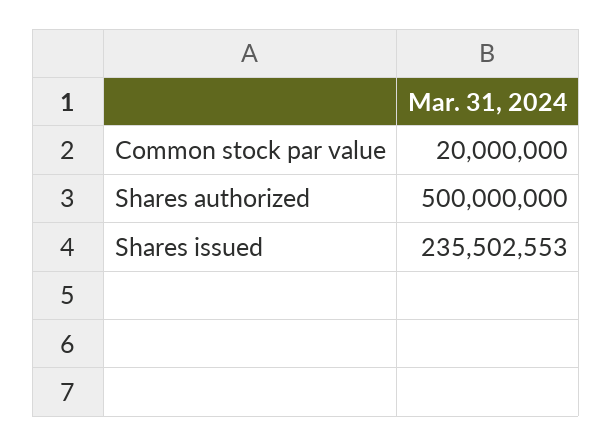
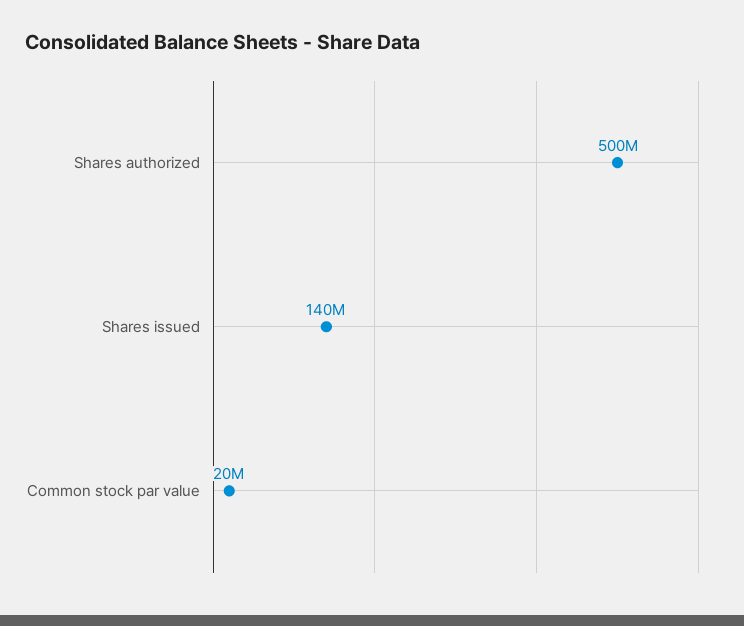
  {
    "Common stock par value": 20000000,
    "Shares authorized": 500000000,
-   "Shares issued": 235502553
+   "Shares issued": 140000000
  }

